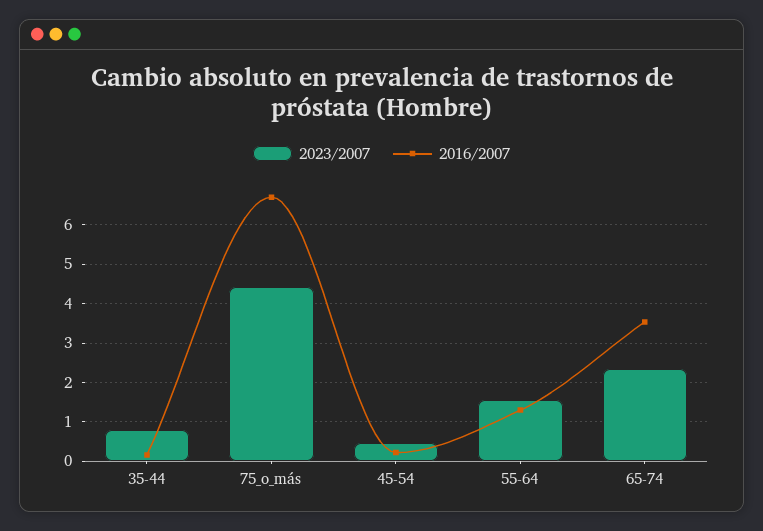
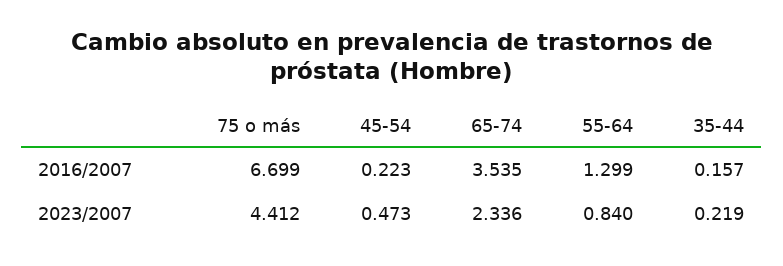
  {
    "2023/2007": {
-     "35-44": 0.8,
+     "35-44": 0.219,
      "75_o_más": 4.412,
      "45-54": 0.473,
-     "55-64": 1.6,
+     "55-64": 0.84,
      "65-74": 2.336
    },
    "2016/2007": {
      "35-44": 0.157,
      "75_o_más": 6.699,
      "45-54": 0.223,
      "55-64": 1.299,
      "65-74": 3.535
    }
  }

